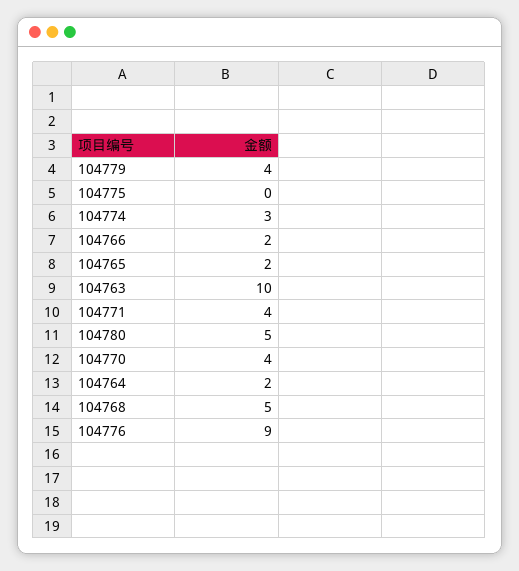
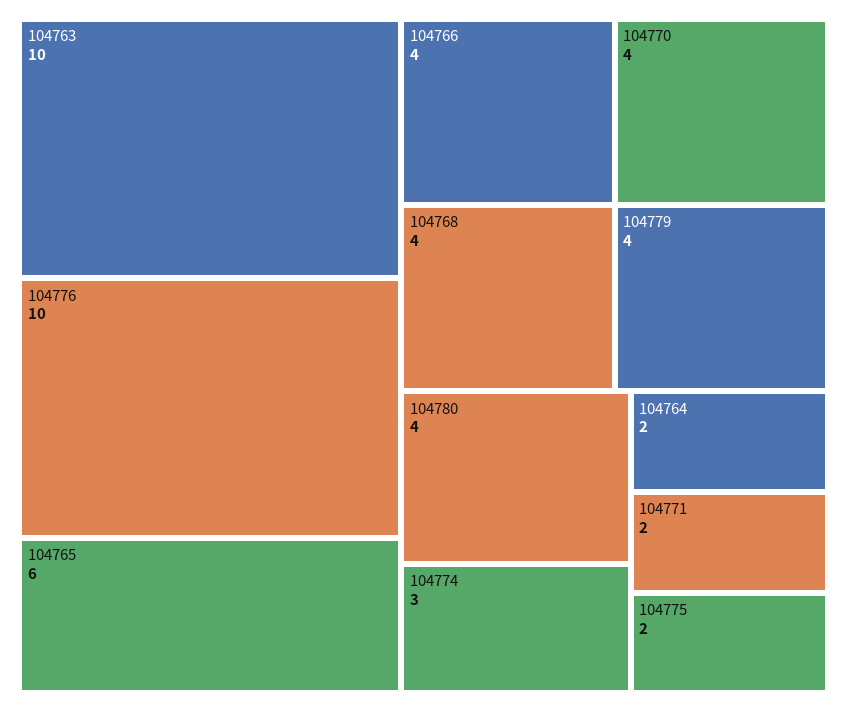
  {
    "104779": 4,
-   "104775": 0,
+   "104775": 2,
    "104774": 3,
-   "104766": 2,
+   "104766": 4,
-   "104765": 2,
+   "104765": 6,
    "104763": 10,
-   "104771": 4,
+   "104771": 2,
-   "104780": 5,
+   "104780": 4,
    "104770": 4,
    "104764": 2,
-   "104768": 5,
+   "104768": 4,
-   "104776": 9
+   "104776": 10
  }

